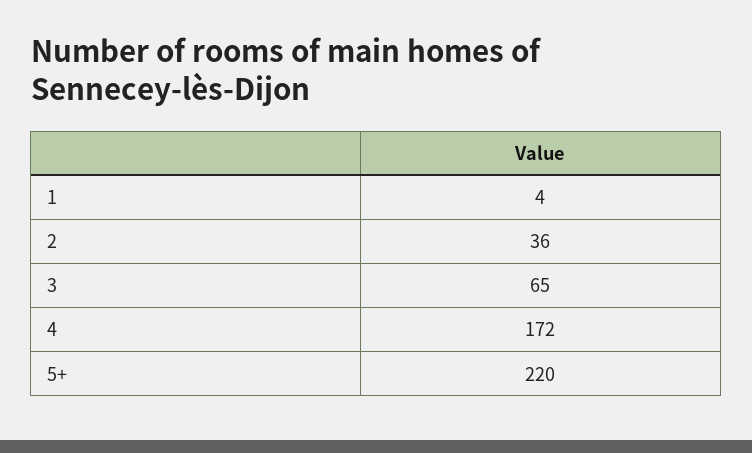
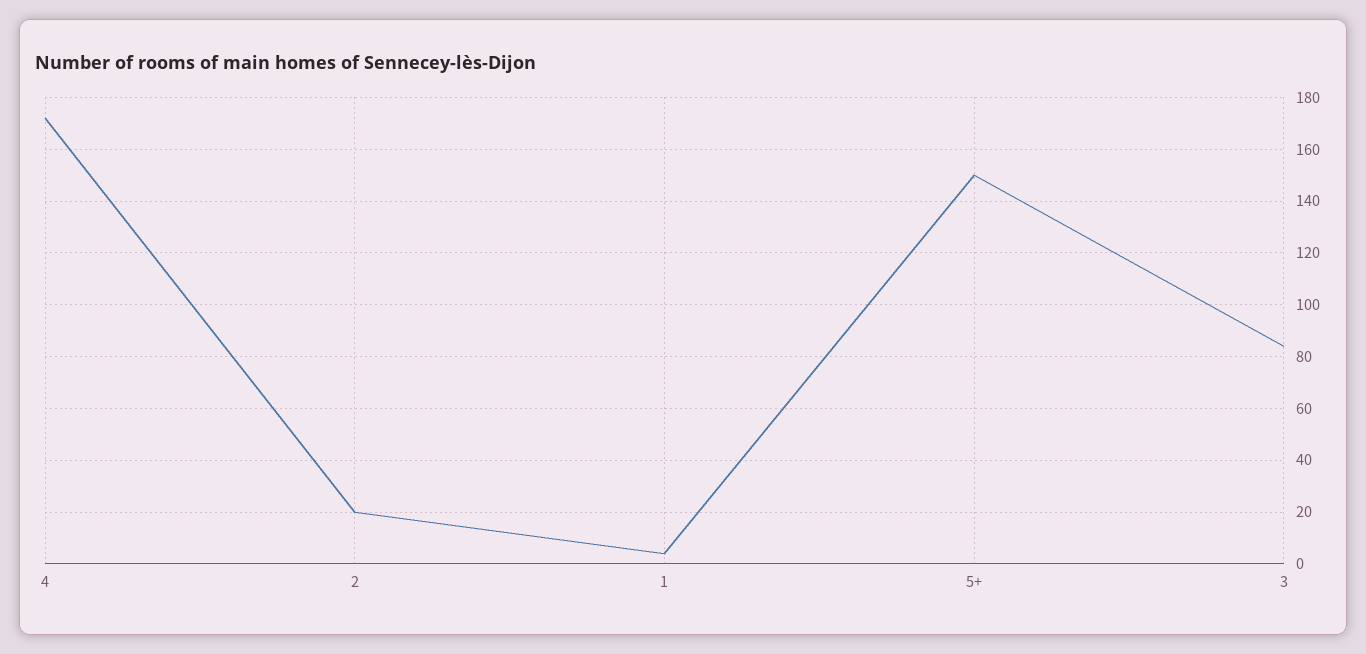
  {
    "1": 4,
-   "2": 36,
+   "2": 20,
-   "3": 65,
+   "3": 85,
    "4": 172,
-   "5+": 220
+   "5+": 150
  }

